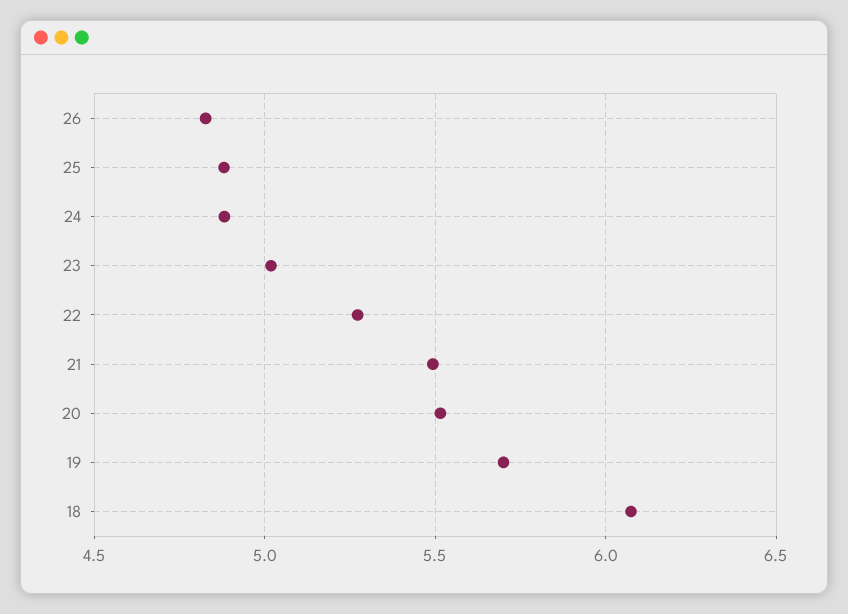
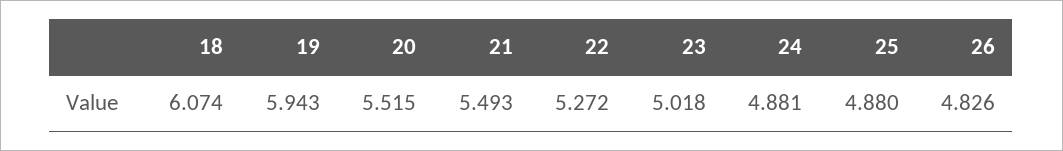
  {
    "26": 4.826,
    "25": 4.88,
    "24": 4.881,
    "23": 5.018,
    "22": 5.272,
    "21": 5.493,
    "20": 5.515,
-   "19": 5.7,
+   "19": 5.943,
    "18": 6.074
  }

